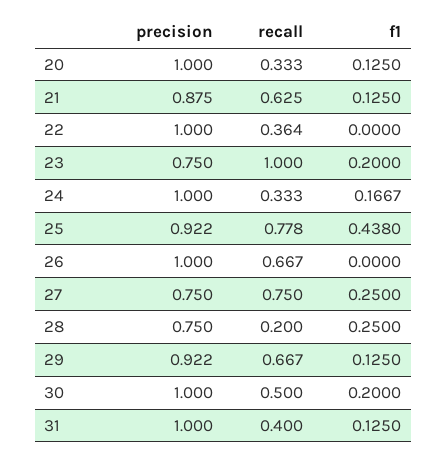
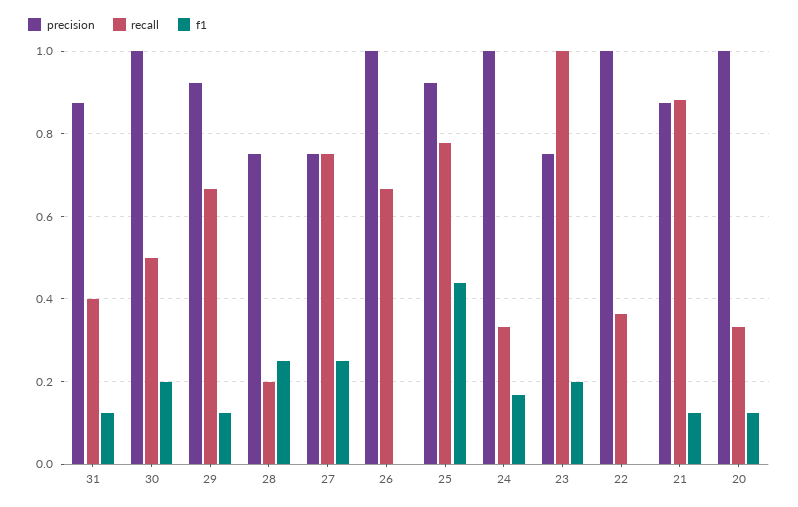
  {
    "precision": {
      "20": 1,
      "21": 0.875,
      "22": 1,
      "23": 0.75,
      "24": 1,
      "25": 0.922,
      "26": 1,
      "27": 0.75,
      "28": 0.75,
      "29": 0.922,
      "30": 1,
-     "31": 1
+     "31": 0.88
    },
    "recall": {
      "20": 0.333,
-     "21": 0.625,
+     "21": 0.88,
      "22": 0.364,
      "23": 1,
      "24": 0.333,
      "25": 0.778,
      "26": 0.667,
      "27": 0.75,
      "28": 0.2,
      "29": 0.667,
      "30": 0.5,
      "31": 0.4
    },
    "f1": {
      "20": 0.125,
      "21": 0.125,
      "22": 0,
      "23": 0.2,
      "24": 0.1667,
      "25": 0.438,
      "26": 0,
      "27": 0.25,
      "28": 0.25,
      "29": 0.125,
      "30": 0.2,
      "31": 0.125
    }
  }

